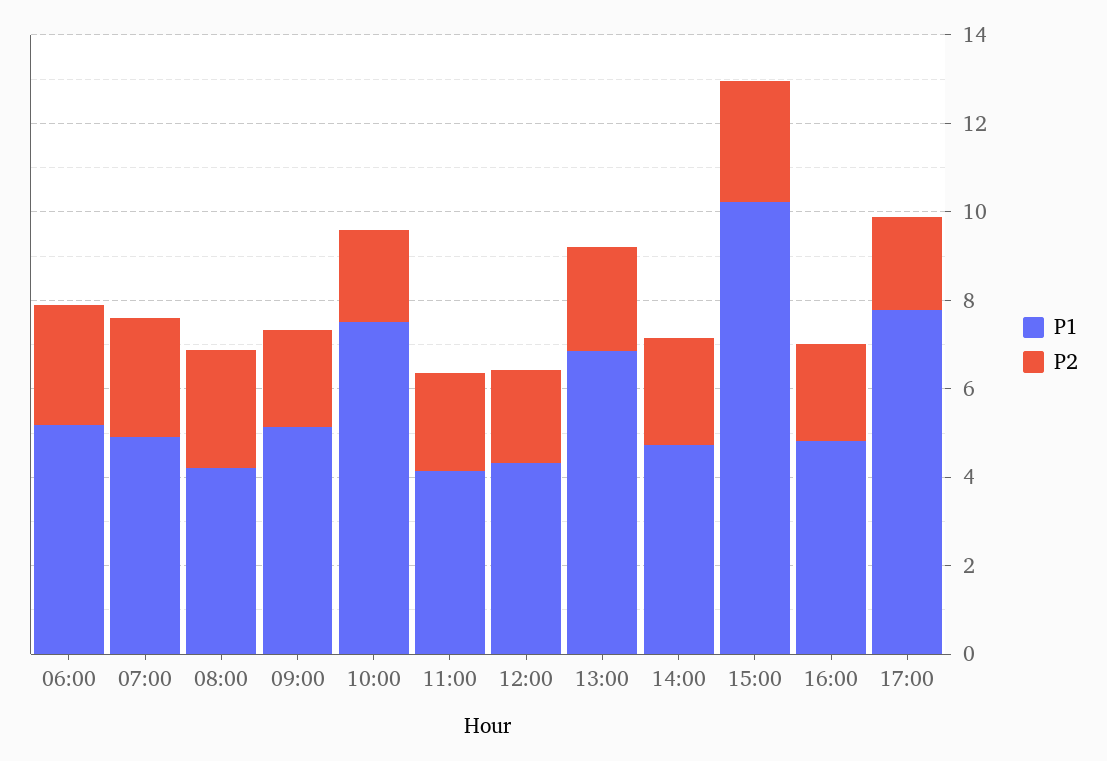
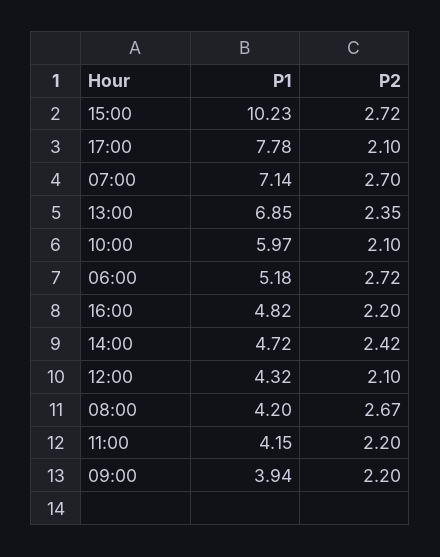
  {
    "P1": {
      "06:00": 5.18,
-     "07:00": 5,
+     "07:00": 7.14,
      "08:00": 4.2,
-     "09:00": 5,
+     "09:00": 3.94,
-     "10:00": 7.5,
+     "10:00": 5.97,
      "11:00": 4.15,
      "12:00": 4.32,
      "13:00": 6.85,
      "14:00": 4.72,
      "15:00": 10.23,
      "16:00": 4.82,
      "17:00": 7.78
    },
    "P2": {
      "06:00": 2.72,
      "07:00": 2.7,
      "08:00": 2.67,
      "09:00": 2.2,
      "10:00": 2.1,
      "11:00": 2.2,
      "12:00": 2.1,
      "13:00": 2.35,
      "14:00": 2.42,
      "15:00": 2.72,
      "16:00": 2.2,
      "17:00": 2.1
    }
  }

